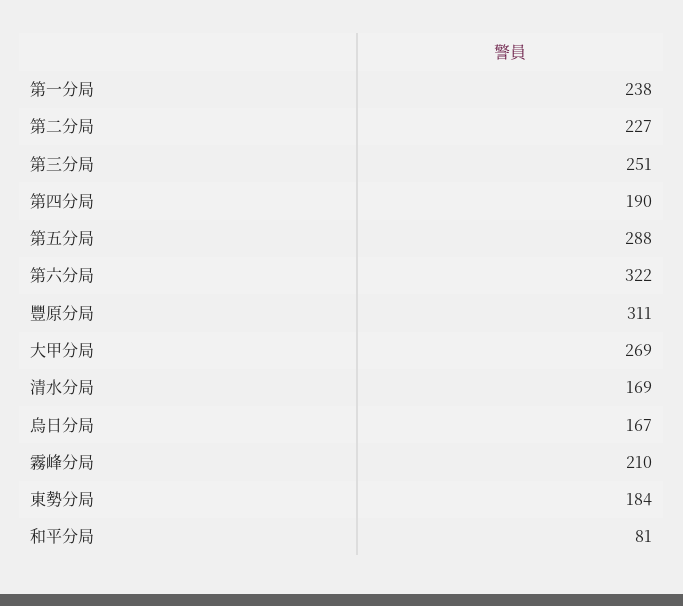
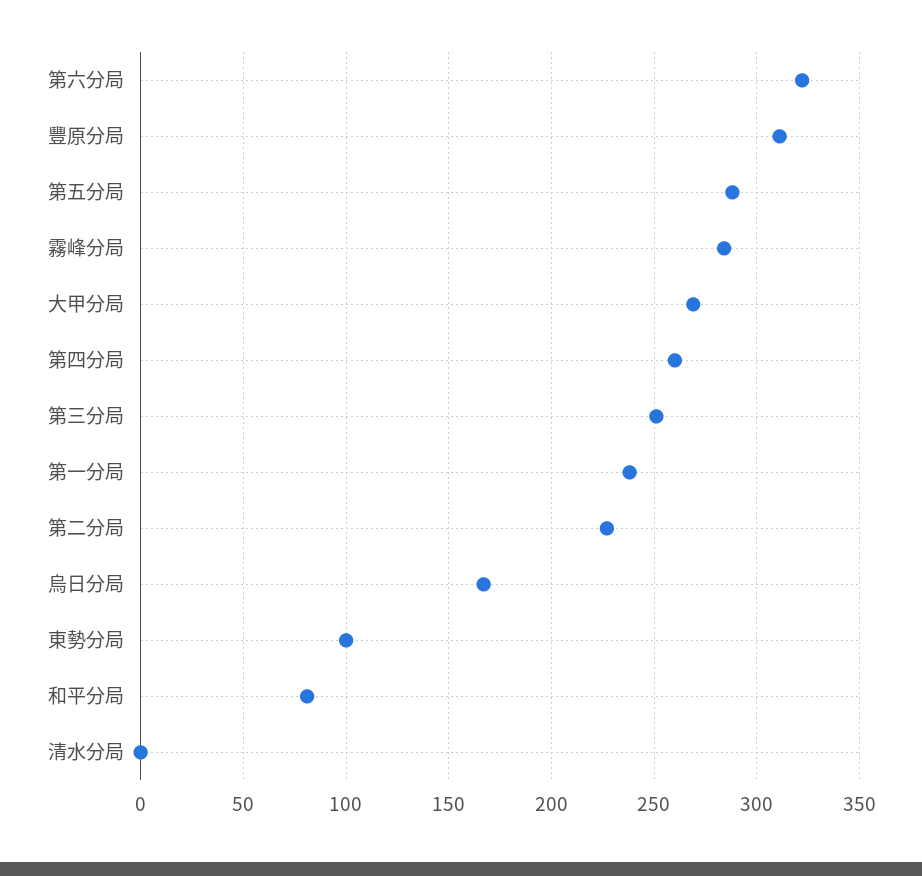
  {
    "第一分局": 238,
    "第二分局": 227,
    "第三分局": 251,
-   "第四分局": 190,
+   "第四分局": 260,
    "第五分局": 288,
    "第六分局": 322,
    "豐原分局": 311,
    "大甲分局": 269,
-   "清水分局": 169,
+   "清水分局": 0,
    "烏日分局": 167,
-   "霧峰分局": 210,
+   "霧峰分局": 285,
-   "東勢分局": 184,
+   "東勢分局": 100,
    "和平分局": 81
  }

